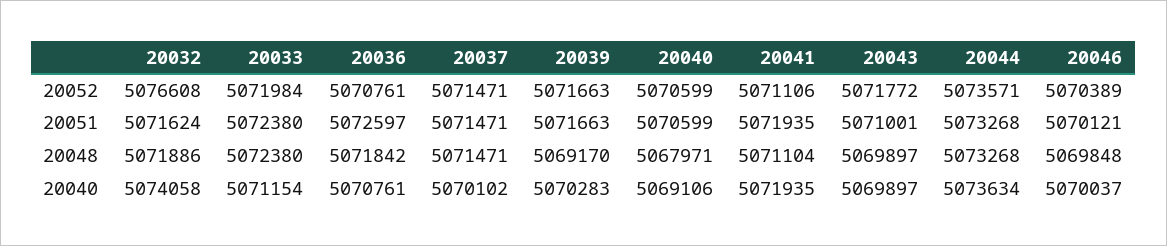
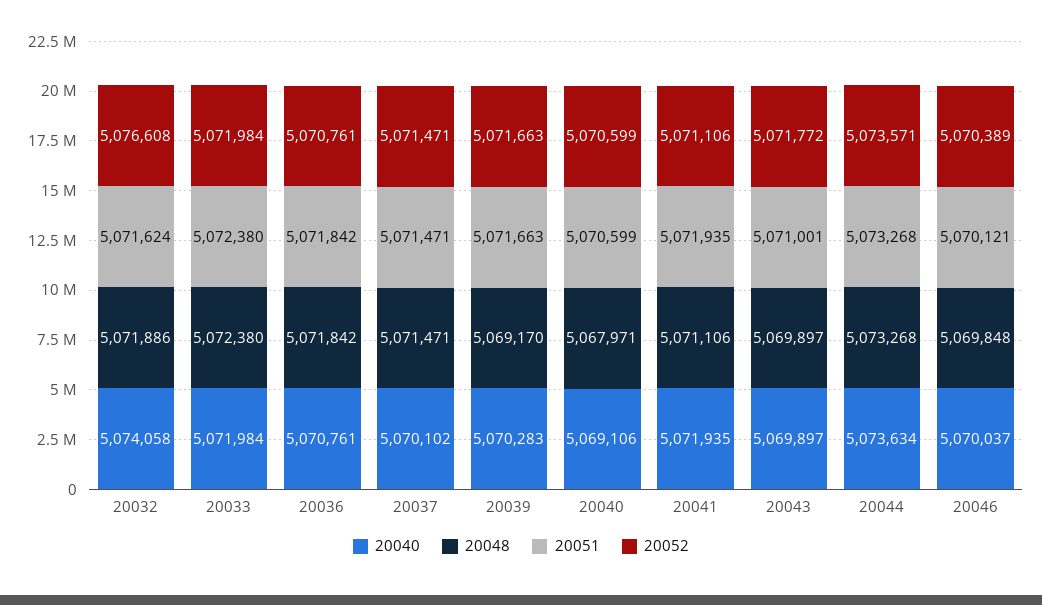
  {
    "20052": {
      "20032": 5076608,
      "20033": 5071984,
      "20036": 5070761,
      "20037": 5071471,
      "20039": 5071663,
      "20040": 5070599,
      "20041": 5071106,
      "20043": 5071772,
      "20044": 5073571,
      "20046": 5070389
    },
    "20051": {
      "20032": 5071624,
      "20033": 5072380,
-     "20036": 5072597,
+     "20036": 5071842,
      "20037": 5071471,
      "20039": 5071663,
      "20040": 5070599,
      "20041": 5071935,
      "20043": 5071001,
      "20044": 5073268,
      "20046": 5070121
    },
    "20048": {
      "20032": 5071886,
      "20033": 5072380,
      "20036": 5071842,
      "20037": 5071471,
      "20039": 5069170,
      "20040": 5067971,
-     "20041": 5071104,
+     "20041": 5071106,
      "20043": 5069897,
      "20044": 5073268,
      "20046": 5069848
    },
    "20040": {
      "20032": 5074058,
-     "20033": 5071154,
+     "20033": 5071984,
      "20036": 5070761,
      "20037": 5070102,
      "20039": 5070283,
      "20040": 5069106,
      "20041": 5071935,
      "20043": 5069897,
      "20044": 5073634,
      "20046": 5070037
    }
  }

